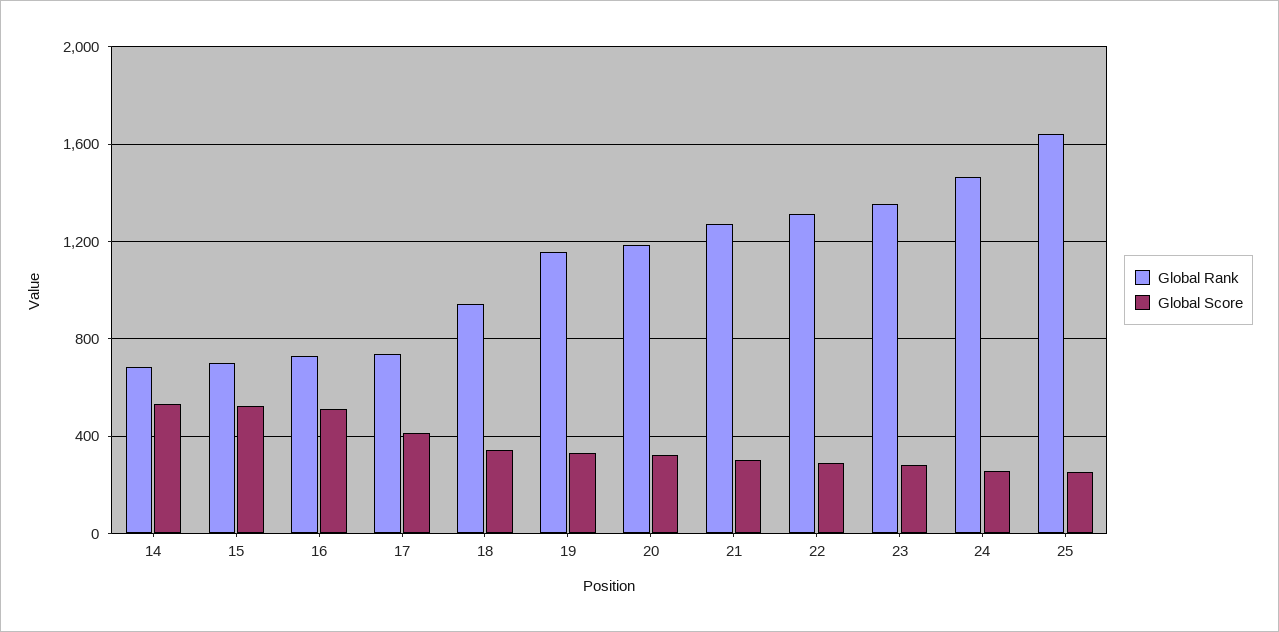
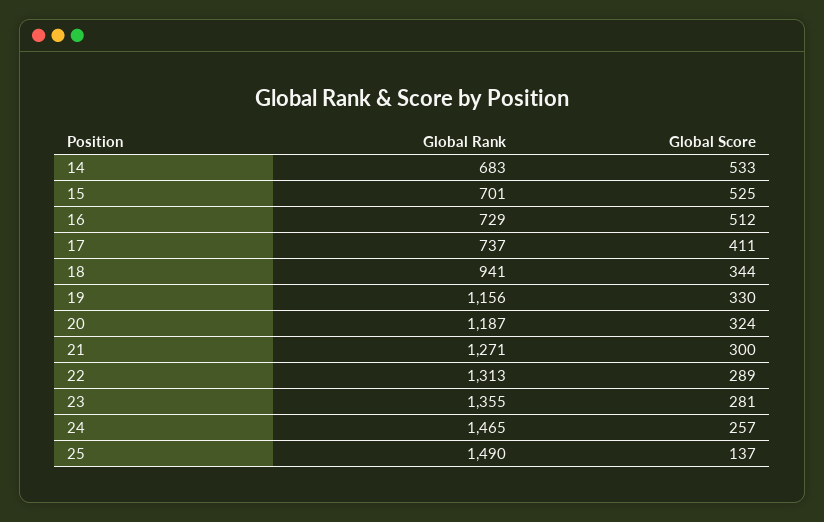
  {
    "Global Rank": {
      "14": 683,
      "15": 701,
      "16": 729,
      "17": 737,
      "18": 941,
      "19": 1156,
      "20": 1187,
      "21": 1271,
      "22": 1313,
      "23": 1355,
      "24": 1465,
-     "25": 1650
+     "25": 1490
    },
    "Global Score": {
      "14": 533,
      "15": 525,
      "16": 512,
      "17": 411,
      "18": 344,
      "19": 330,
      "20": 324,
      "21": 300,
      "22": 289,
      "23": 281,
      "24": 257,
-     "25": 250
+     "25": 137
    }
  }

